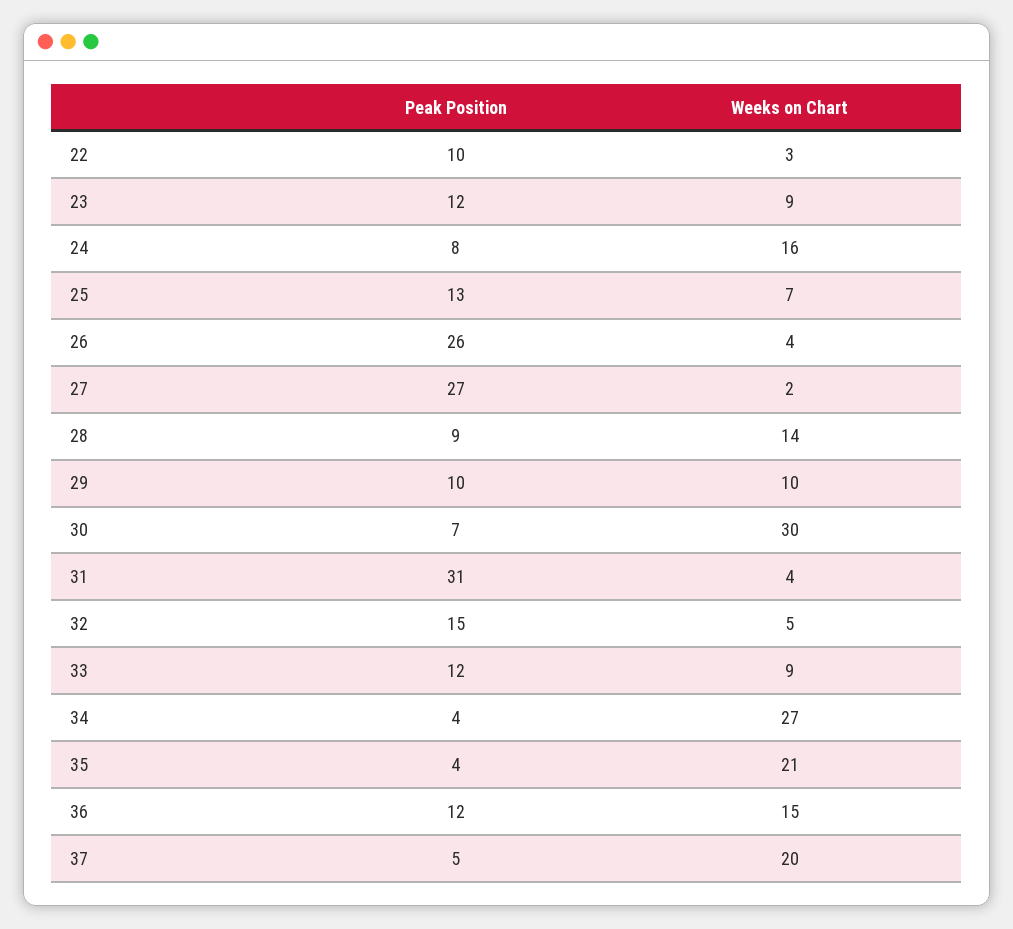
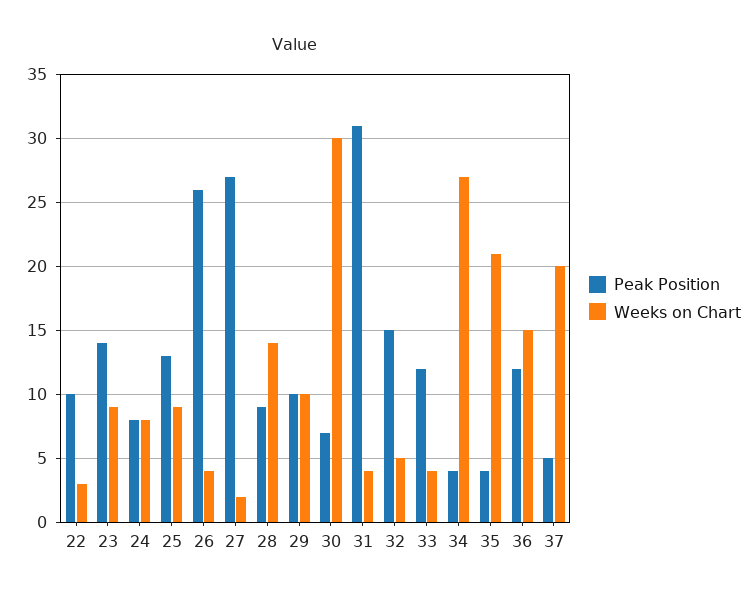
  {
    "Peak Position": {
      "22": 10,
-     "23": 12,
+     "23": 14,
      "24": 8,
      "25": 13,
      "26": 26,
      "27": 27,
      "28": 9,
      "29": 10,
      "30": 7,
      "31": 31,
      "32": 15,
      "33": 12,
      "34": 4,
      "35": 4,
      "36": 12,
      "37": 5
    },
    "Weeks on Chart": {
      "22": 3,
      "23": 9,
-     "24": 16,
+     "24": 8,
-     "25": 7,
+     "25": 9,
      "26": 4,
      "27": 2,
      "28": 14,
      "29": 10,
      "30": 30,
      "31": 4,
      "32": 5,
-     "33": 9,
+     "33": 4,
      "34": 27,
      "35": 21,
      "36": 15,
      "37": 20
    }
  }

